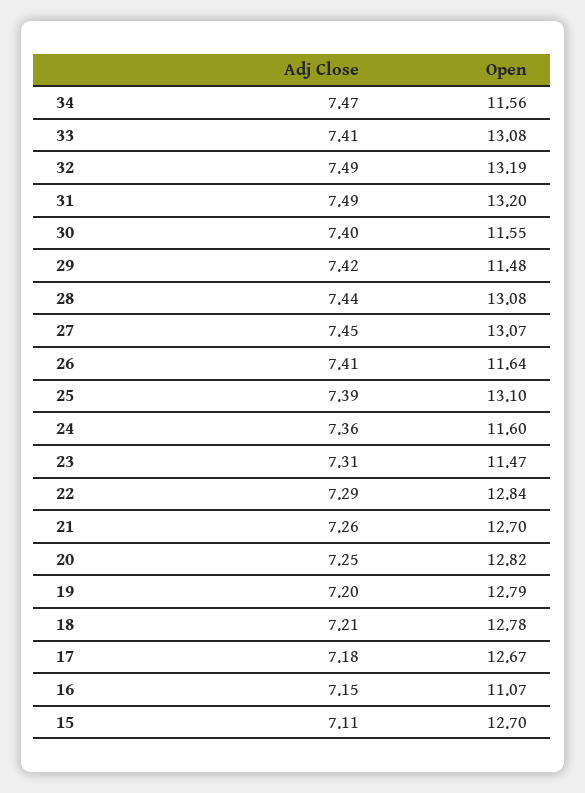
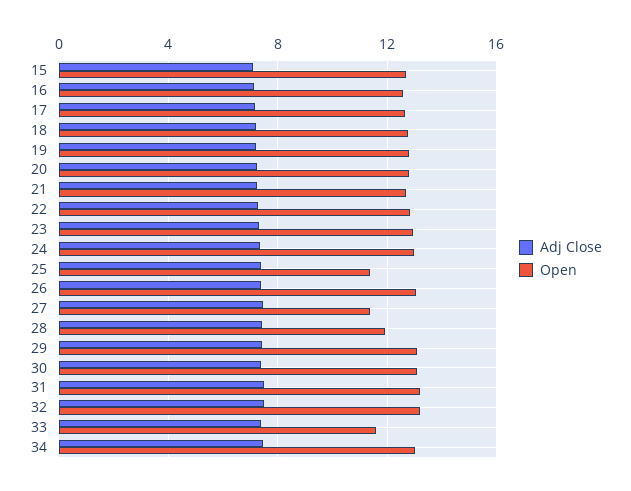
  {
    "Adj Close": {
      "34": 7.47,
      "33": 7.41,
      "32": 7.49,
      "31": 7.49,
      "30": 7.4,
      "29": 7.42,
      "28": 7.44,
      "27": 7.45,
      "26": 7.41,
      "25": 7.39,
      "24": 7.36,
      "23": 7.31,
      "22": 7.29,
      "21": 7.26,
      "20": 7.25,
      "19": 7.2,
      "18": 7.21,
      "17": 7.18,
      "16": 7.15,
      "15": 7.11
    },
    "Open": {
-     "34": 11.56,
+     "34": 13,
-     "33": 13.08,
+     "33": 11.5,
      "32": 13.19,
      "31": 13.2,
-     "30": 11.55,
+     "30": 13,
-     "29": 11.48,
+     "29": 13,
-     "28": 13.08,
+     "28": 12,
-     "27": 13.07,
+     "27": 11.5,
-     "26": 11.64,
+     "26": 13,
-     "25": 13.1,
+     "25": 11.5,
-     "24": 11.6,
+     "24": 13,
-     "23": 11.47,
+     "23": 13,
      "22": 12.84,
      "21": 12.7,
      "20": 12.82,
      "19": 12.79,
      "18": 12.78,
      "17": 12.67,
-     "16": 11.07,
+     "16": 12.5,
      "15": 12.7
    }
  }

